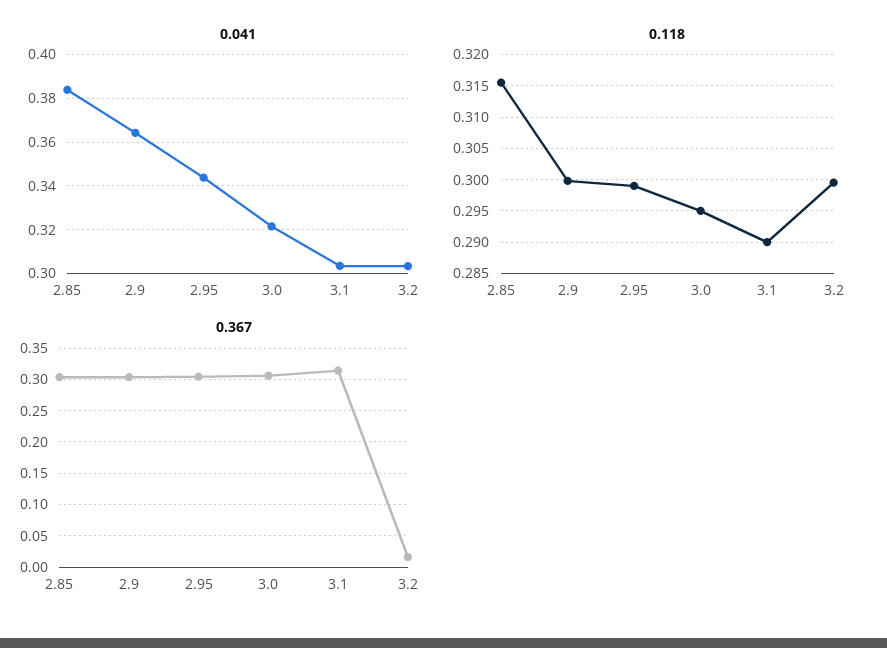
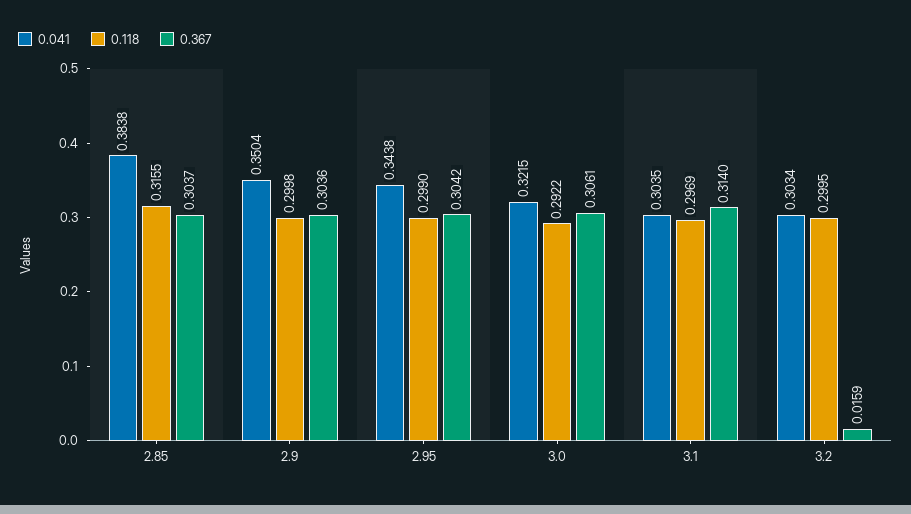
  {
    "0.041": {
      "2.85": 0.3838,
-     "2.9": 0.365,
+     "2.9": 0.3504,
      "2.95": 0.3438,
      "3.0": 0.3215,
      "3.1": 0.3035,
      "3.2": 0.3034
    },
    "0.118": {
      "2.85": 0.3155,
      "2.9": 0.2998,
      "2.95": 0.299,
-     "3.0": 0.295,
+     "3.0": 0.2922,
-     "3.1": 0.29,
+     "3.1": 0.2969,
      "3.2": 0.2995
    },
    "0.367": {
      "2.85": 0.3037,
      "2.9": 0.3036,
      "2.95": 0.3042,
      "3.0": 0.3061,
      "3.1": 0.314,
      "3.2": 0.0159
    }
  }

